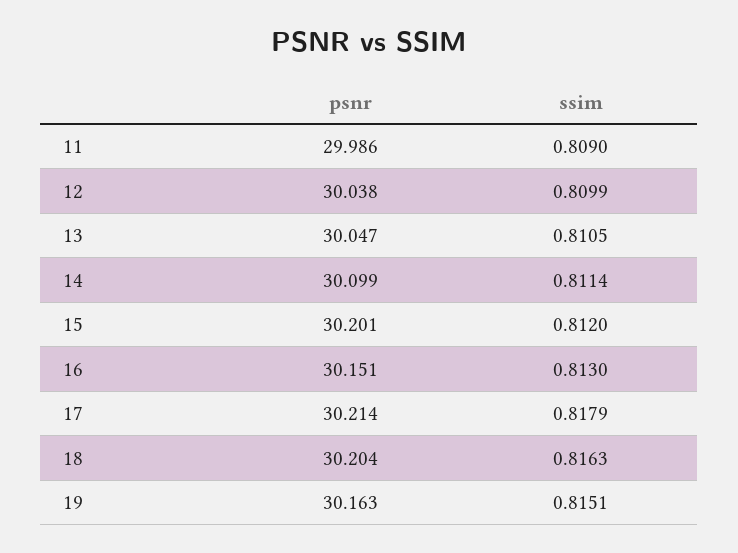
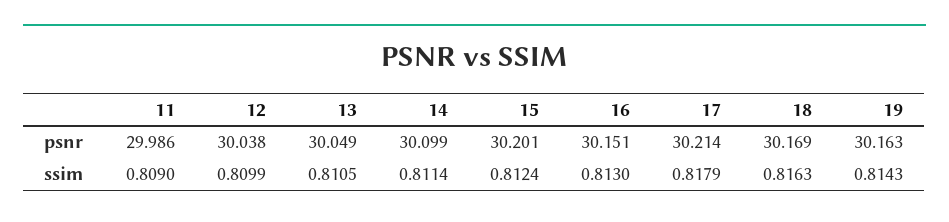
  {
    "psnr": {
      "11": 29.986,
      "12": 30.038,
-     "13": 30.047,
+     "13": 30.049,
      "14": 30.099,
      "15": 30.201,
      "16": 30.151,
      "17": 30.214,
-     "18": 30.204,
+     "18": 30.169,
      "19": 30.163
    },
    "ssim": {
      "11": 0.809,
      "12": 0.8099,
      "13": 0.8105,
      "14": 0.8114,
-     "15": 0.812,
+     "15": 0.8124,
      "16": 0.813,
      "17": 0.8179,
      "18": 0.8163,
-     "19": 0.8151
+     "19": 0.8143
    }
  }

